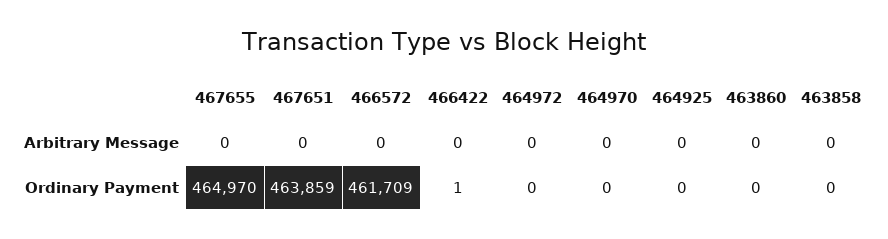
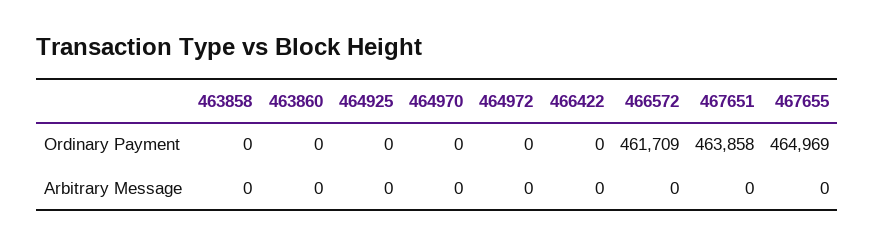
  {
    "467655": {
      "Arbitrary Message": 0,
-     "Ordinary Payment": 464970
+     "Ordinary Payment": 464969
    },
    "467651": {
      "Arbitrary Message": 0,
-     "Ordinary Payment": 463859
+     "Ordinary Payment": 463858
    },
    "466572": {
      "Arbitrary Message": 0,
      "Ordinary Payment": 461709
    },
    "466422": {
      "Arbitrary Message": 0,
-     "Ordinary Payment": 1
+     "Ordinary Payment": 0
    },
    "464972": {
      "Arbitrary Message": 0,
      "Ordinary Payment": 0
    },
    "464970": {
      "Arbitrary Message": 0,
      "Ordinary Payment": 0
    },
    "464925": {
      "Arbitrary Message": 0,
      "Ordinary Payment": 0
    },
    "463860": {
      "Arbitrary Message": 0,
      "Ordinary Payment": 0
    },
    "463858": {
      "Arbitrary Message": 0,
      "Ordinary Payment": 0
    }
  }

